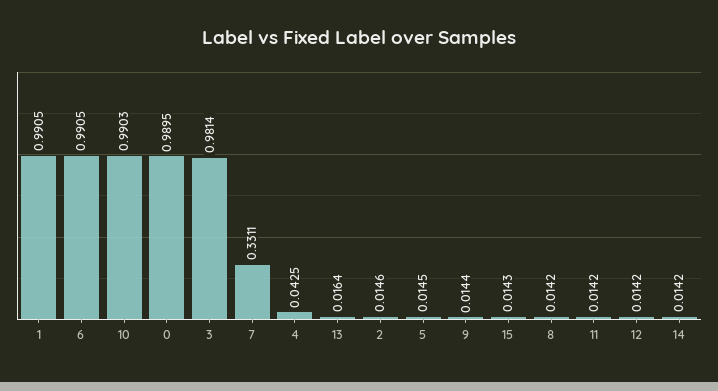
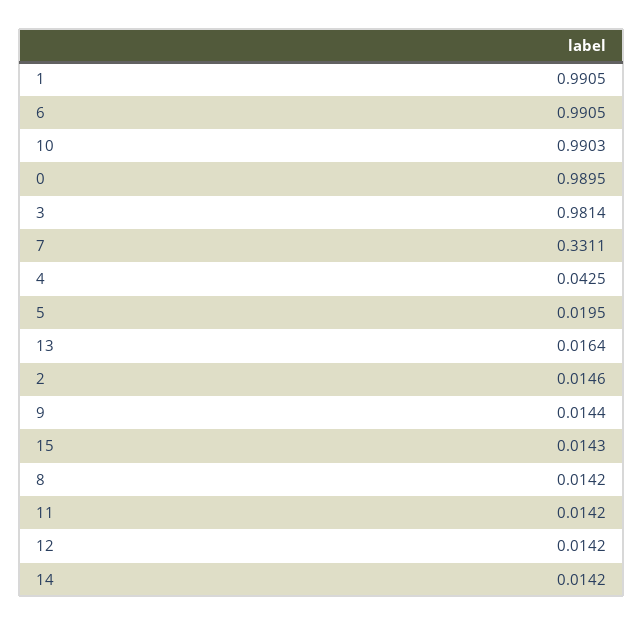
  {
    "1": 0.9905,
    "6": 0.9905,
    "10": 0.9903,
    "0": 0.9895,
    "3": 0.9814,
    "7": 0.3311,
    "4": 0.0425,
    "13": 0.0164,
    "2": 0.0146,
-   "5": 0.0145,
+   "5": 0.0195,
    "9": 0.0144,
    "15": 0.0143,
    "8": 0.0142,
    "11": 0.0142,
    "12": 0.0142,
    "14": 0.0142
  }

